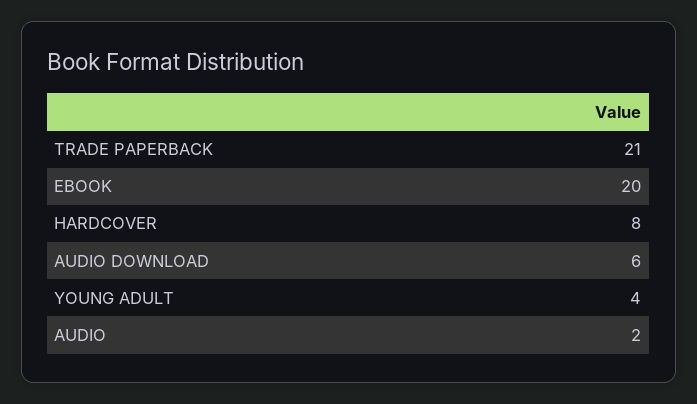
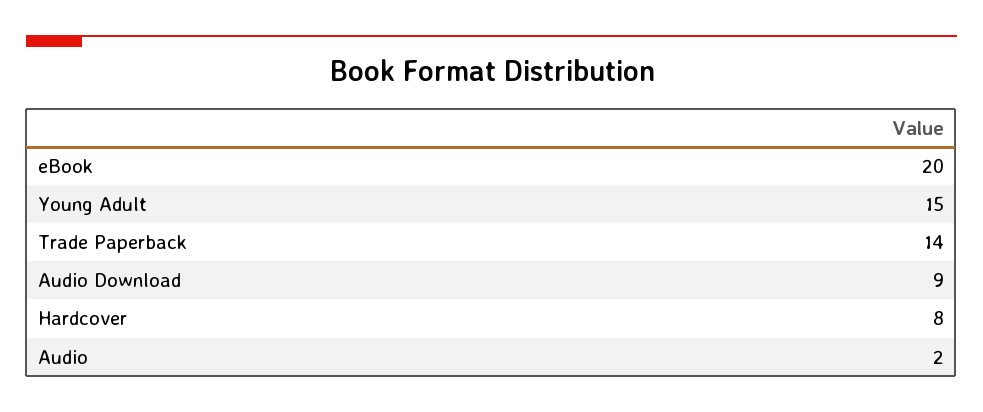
  {
-   "TRADE PAPERBACK": 21,
+   "TRADE PAPERBACK": 14,
    "EBOOK": 20,
    "HARDCOVER": 8,
-   "AUDIO DOWNLOAD": 6,
+   "AUDIO DOWNLOAD": 9,
-   "YOUNG ADULT": 4,
+   "YOUNG ADULT": 15,
    "AUDIO": 2
  }

